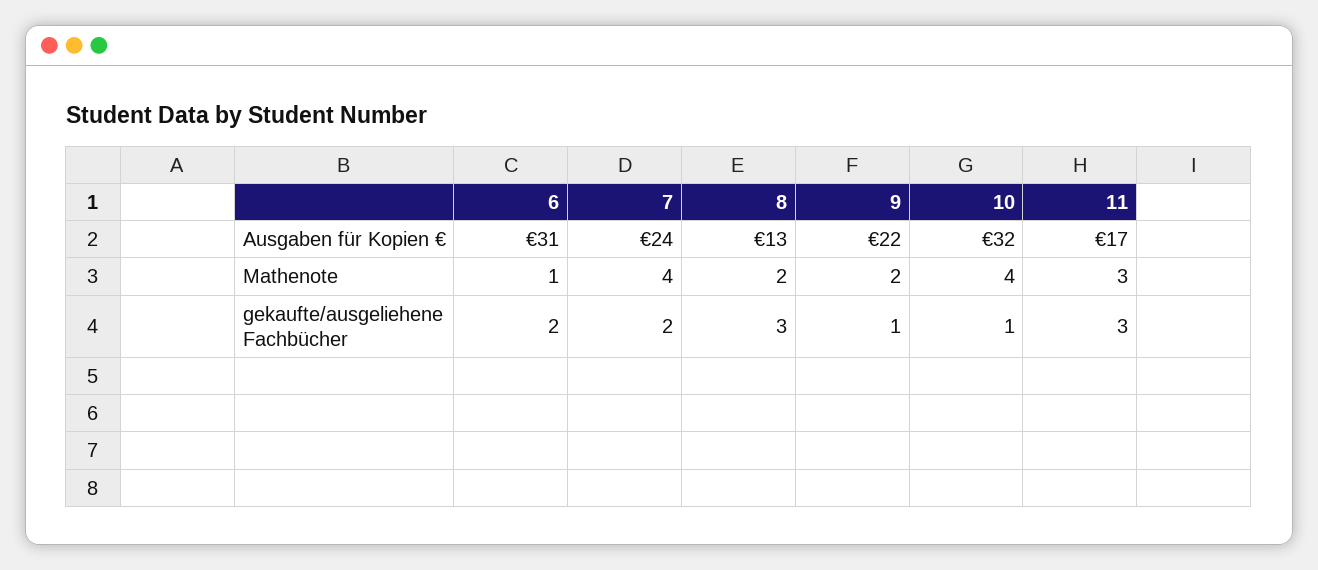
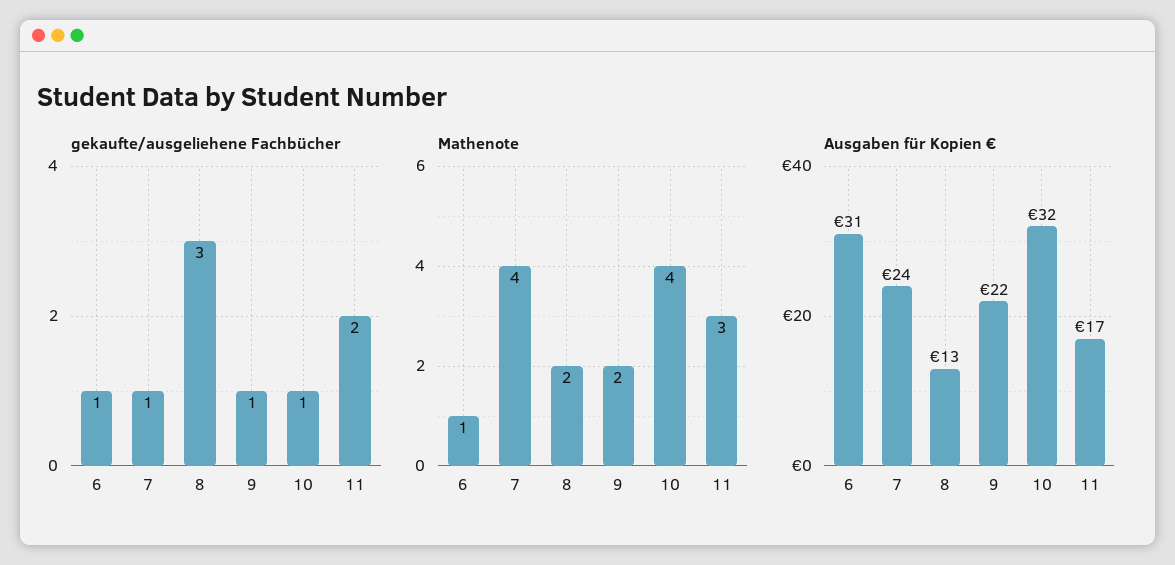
  {
    "Ausgaben für Kopien €": {
      "6": 31,
      "7": 24,
      "8": 13,
      "9": 22,
      "10": 32,
      "11": 17
    },
    "Mathenote": {
      "6": 1,
      "7": 4,
      "8": 2,
      "9": 2,
      "10": 4,
      "11": 3
    },
    "gekaufte/ausgeliehene Fachbücher": {
-     "6": 2,
+     "6": 1,
-     "7": 2,
+     "7": 1,
      "8": 3,
      "9": 1,
      "10": 1,
-     "11": 3
+     "11": 2
    }
  }

